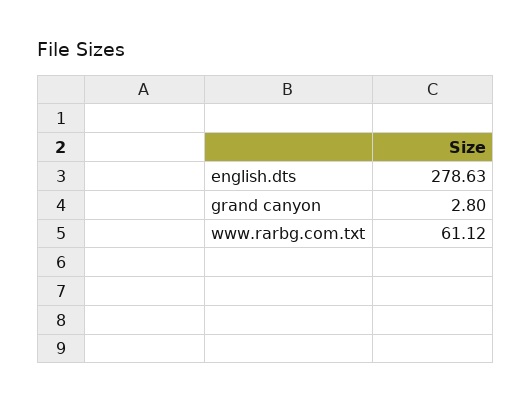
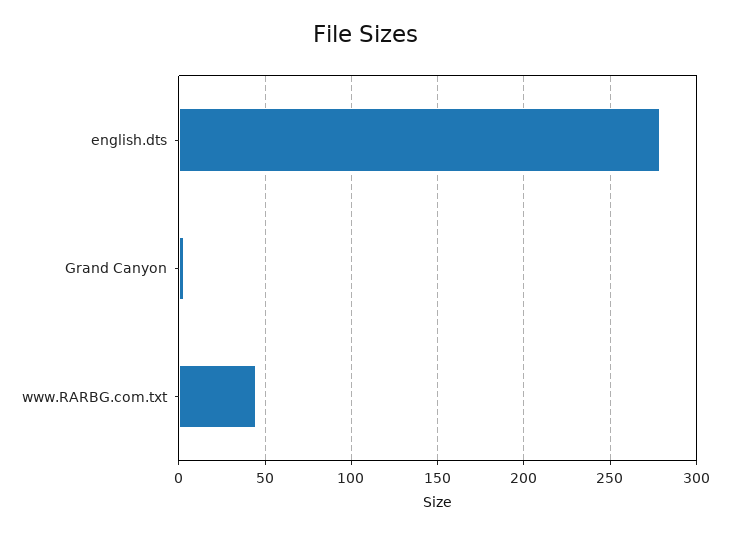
  {
    "english.dts": 278.63,
    "grand canyon": 2.8,
-   "www.rarbg.com.txt": 61.12
+   "www.rarbg.com.txt": 45
  }

